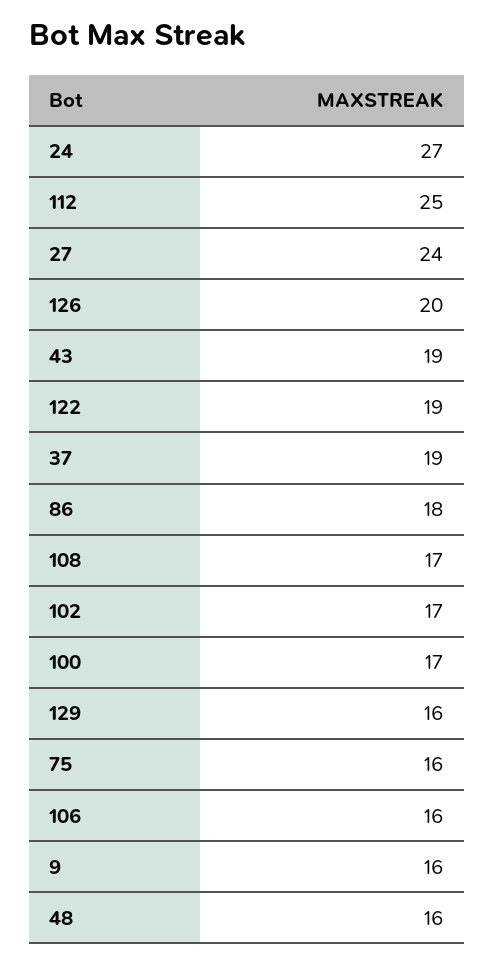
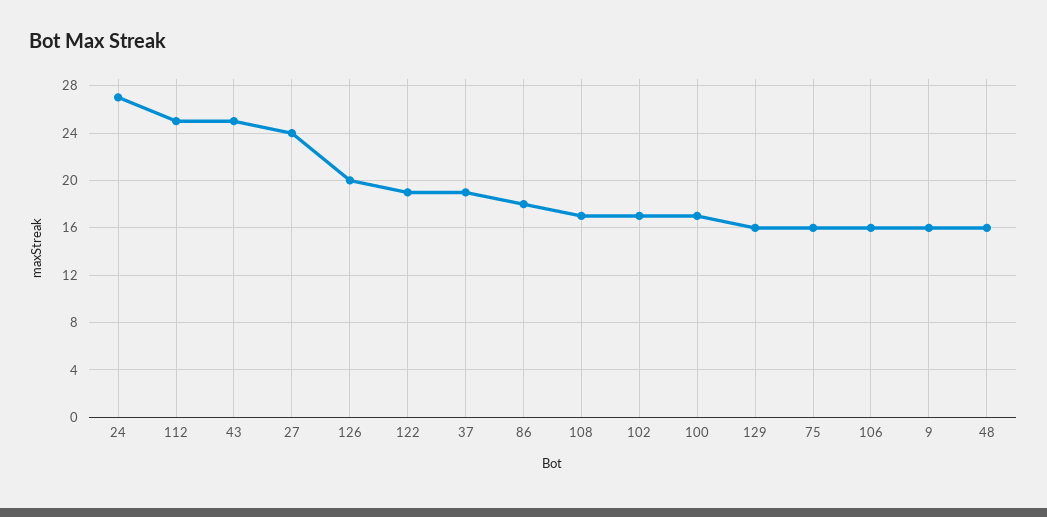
  {
    "24": 27,
    "112": 25,
    "27": 24,
    "126": 20,
-   "43": 19,
+   "43": 25,
    "122": 19,
    "37": 19,
    "86": 18,
    "108": 17,
    "102": 17,
    "100": 17,
    "129": 16,
    "75": 16,
    "106": 16,
    "9": 16,
    "48": 16
  }

